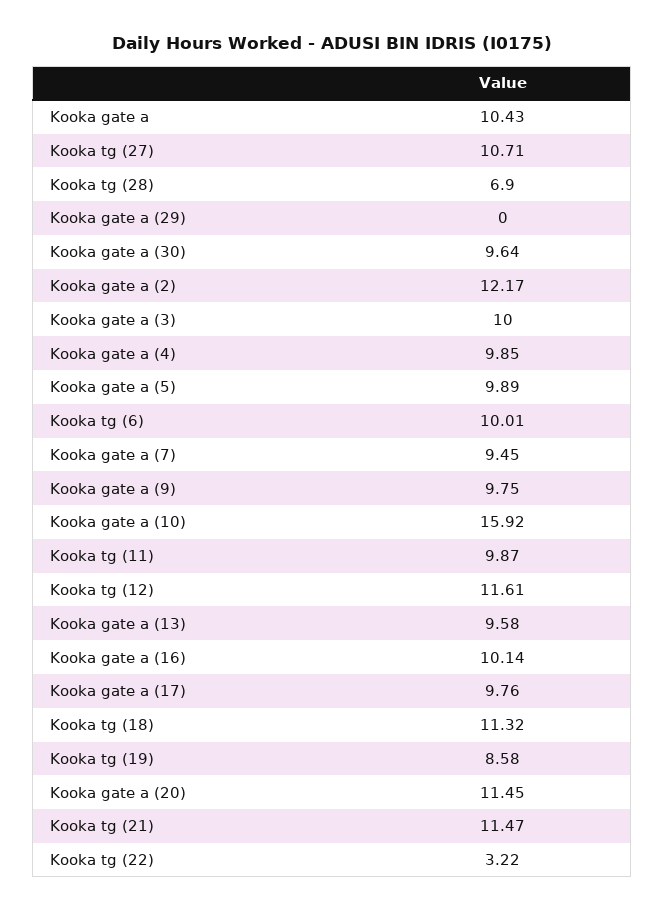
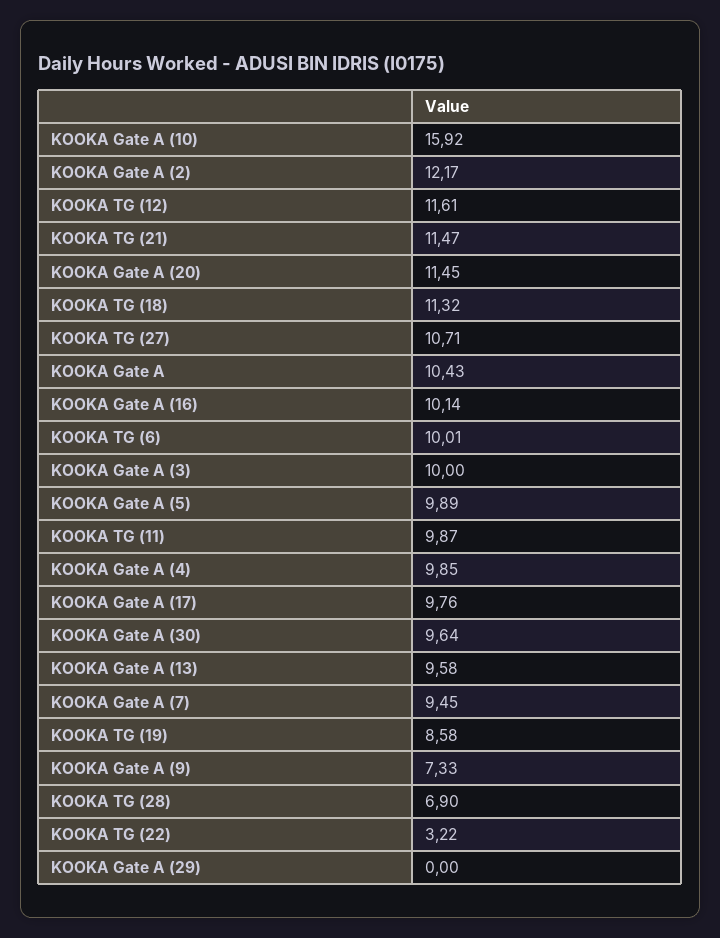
  {
    "Kooka gate a": 10.43,
    "Kooka tg (27)": 10.71,
    "Kooka tg (28)": 6.9,
    "Kooka gate a (29)": 0,
    "Kooka gate a (30)": 9.64,
    "Kooka gate a (2)": 12.17,
    "Kooka gate a (3)": 10,
    "Kooka gate a (4)": 9.85,
    "Kooka gate a (5)": 9.89,
    "Kooka tg (6)": 10.01,
    "Kooka gate a (7)": 9.45,
-   "Kooka gate a (9)": 9.75,
+   "Kooka gate a (9)": 7.33,
    "Kooka gate a (10)": 15.92,
    "Kooka tg (11)": 9.87,
    "Kooka tg (12)": 11.61,
    "Kooka gate a (13)": 9.58,
    "Kooka gate a (16)": 10.14,
    "Kooka gate a (17)": 9.76,
    "Kooka tg (18)": 11.32,
    "Kooka tg (19)": 8.58,
    "Kooka gate a (20)": 11.45,
    "Kooka tg (21)": 11.47,
    "Kooka tg (22)": 3.22
  }

